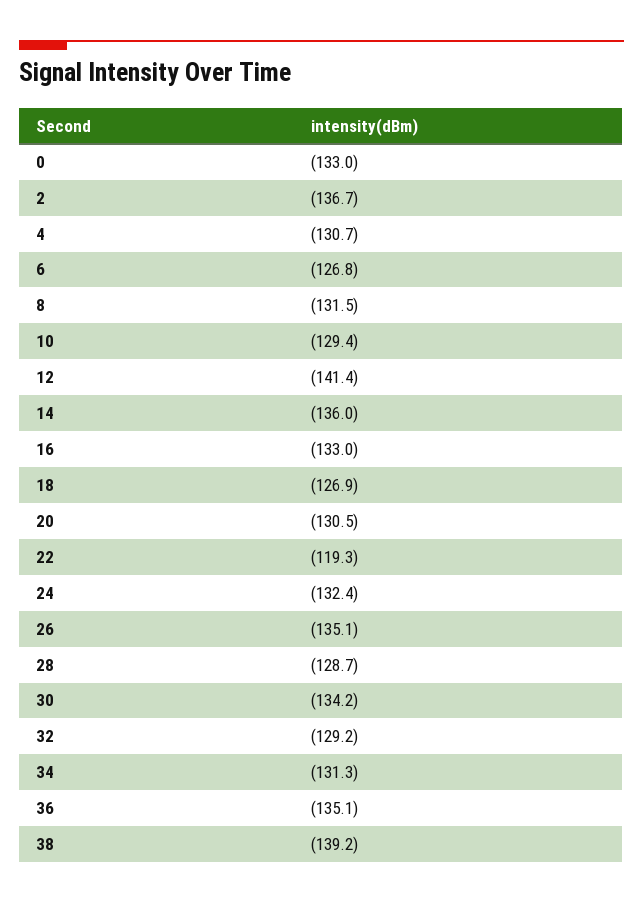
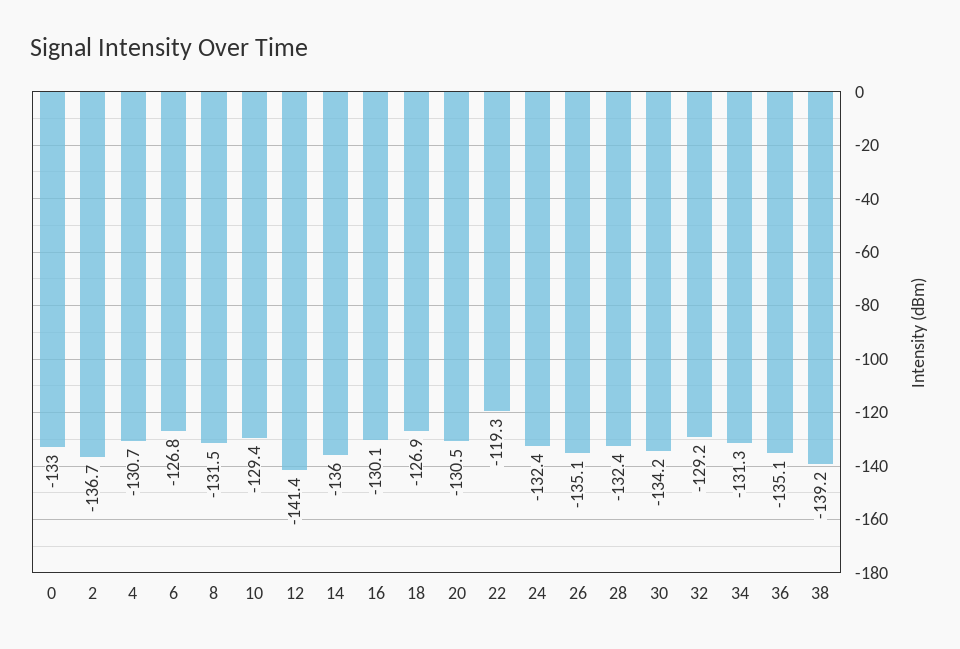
  {
    "0": -133,
    "2": -136.7,
    "4": -130.7,
    "6": -126.8,
    "8": -131.5,
    "10": -129.4,
    "12": -141.4,
    "14": -136,
-   "16": -133,
+   "16": -130.1,
    "18": -126.9,
    "20": -130.5,
    "22": -119.3,
    "24": -132.4,
    "26": -135.1,
-   "28": -128.7,
+   "28": -132.4,
    "30": -134.2,
    "32": -129.2,
    "34": -131.3,
    "36": -135.1,
    "38": -139.2
  }

